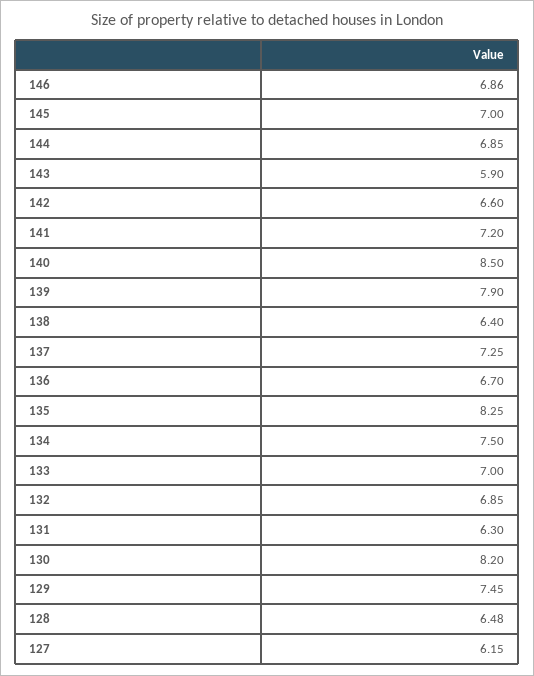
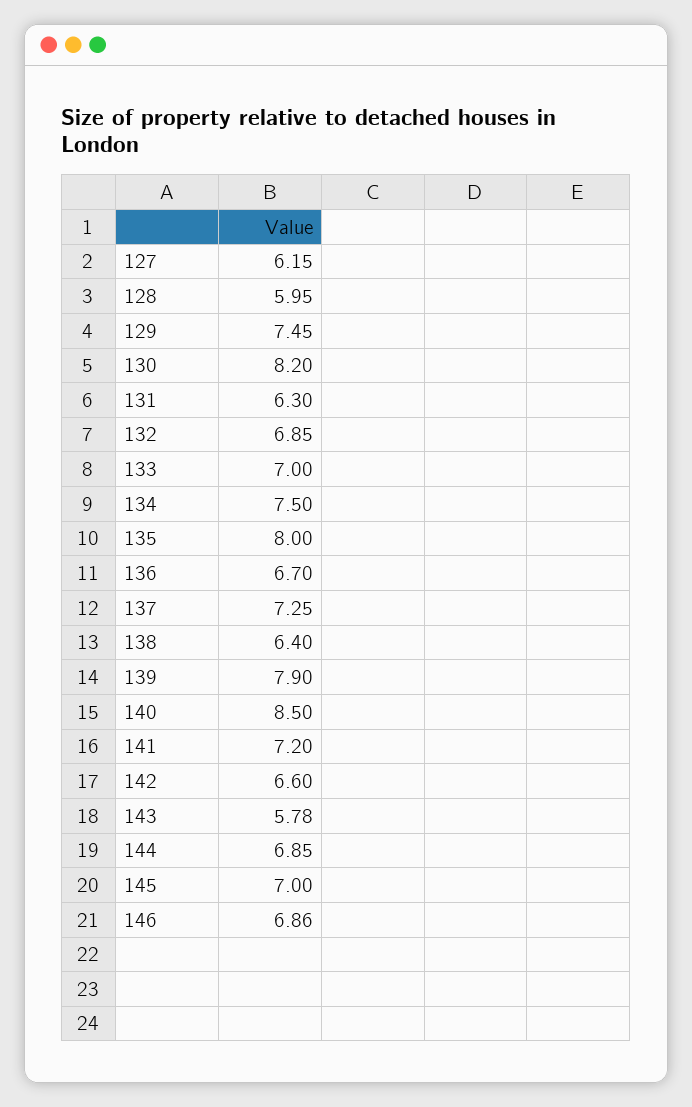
  {
    "146": 6.86,
    "145": 7,
    "144": 6.85,
-   "143": 5.9,
+   "143": 5.78,
    "142": 6.6,
    "141": 7.2,
    "140": 8.5,
    "139": 7.9,
    "138": 6.4,
    "137": 7.25,
    "136": 6.7,
-   "135": 8.25,
+   "135": 8,
    "134": 7.5,
    "133": 7,
    "132": 6.85,
    "131": 6.3,
    "130": 8.2,
    "129": 7.45,
-   "128": 6.48,
+   "128": 5.95,
    "127": 6.15
  }

